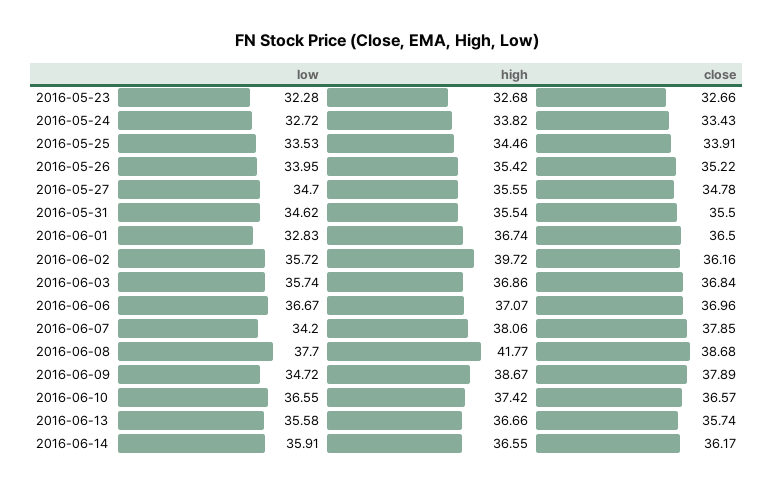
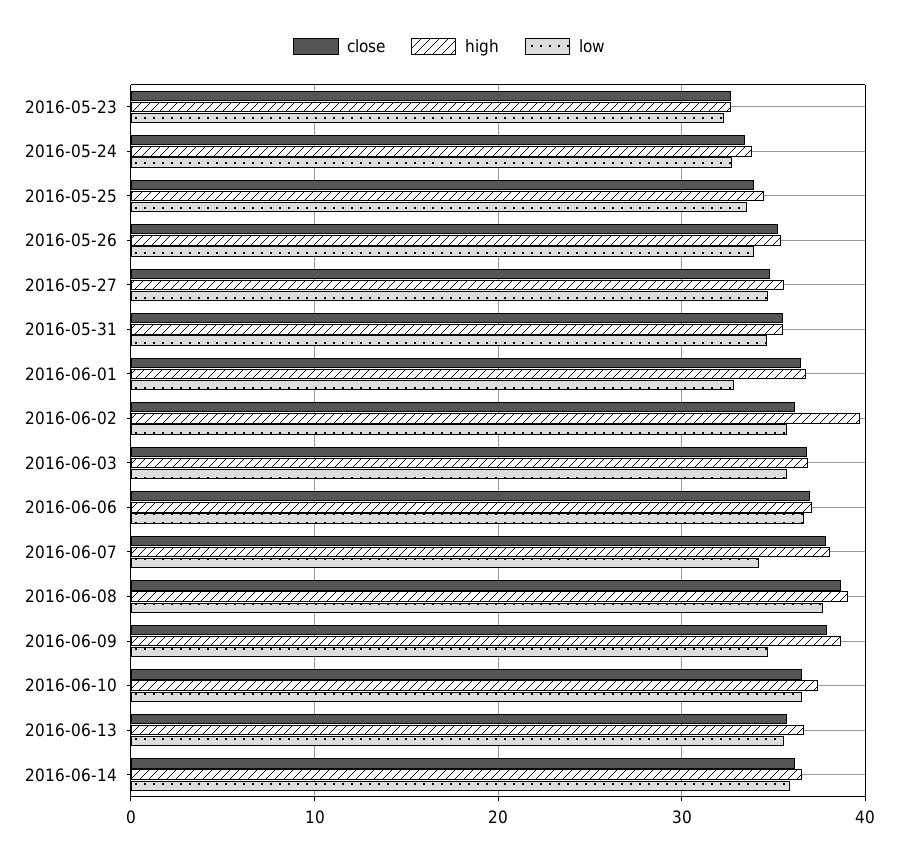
  {
    "low": {
      "2016-05-23": 32.28,
      "2016-05-24": 32.72,
      "2016-05-25": 33.53,
      "2016-05-26": 33.95,
      "2016-05-27": 34.7,
      "2016-05-31": 34.62,
      "2016-06-01": 32.83,
      "2016-06-02": 35.72,
      "2016-06-03": 35.74,
      "2016-06-06": 36.67,
      "2016-06-07": 34.2,
      "2016-06-08": 37.7,
      "2016-06-09": 34.72,
      "2016-06-10": 36.55,
      "2016-06-13": 35.58,
      "2016-06-14": 35.91
    },
    "high": {
      "2016-05-23": 32.68,
      "2016-05-24": 33.82,
      "2016-05-25": 34.46,
      "2016-05-26": 35.42,
      "2016-05-27": 35.55,
      "2016-05-31": 35.54,
      "2016-06-01": 36.74,
      "2016-06-02": 39.72,
      "2016-06-03": 36.86,
      "2016-06-06": 37.07,
      "2016-06-07": 38.06,
-     "2016-06-08": 41.77,
+     "2016-06-08": 39,
      "2016-06-09": 38.67,
      "2016-06-10": 37.42,
      "2016-06-13": 36.66,
      "2016-06-14": 36.55
    },
    "close": {
      "2016-05-23": 32.66,
      "2016-05-24": 33.43,
      "2016-05-25": 33.91,
      "2016-05-26": 35.22,
      "2016-05-27": 34.78,
      "2016-05-31": 35.5,
      "2016-06-01": 36.5,
      "2016-06-02": 36.16,
      "2016-06-03": 36.84,
      "2016-06-06": 36.96,
      "2016-06-07": 37.85,
      "2016-06-08": 38.68,
      "2016-06-09": 37.89,
      "2016-06-10": 36.57,
      "2016-06-13": 35.74,
      "2016-06-14": 36.17
    }
  }

